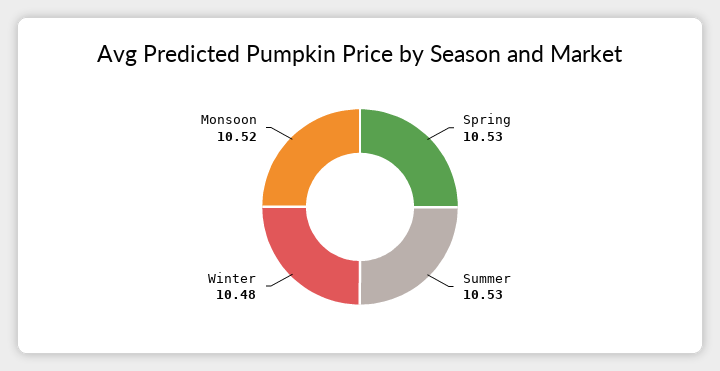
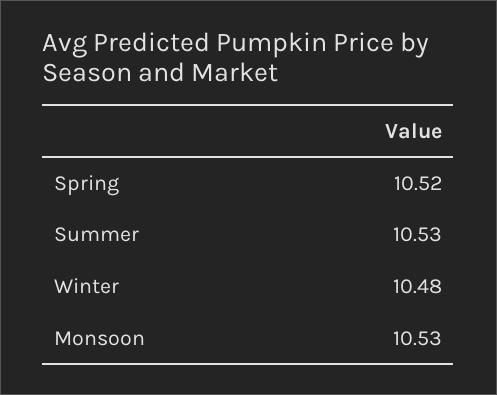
  {
-   "Spring": 10.53,
+   "Spring": 10.52,
    "Summer": 10.53,
    "Winter": 10.48,
-   "Monsoon": 10.52
+   "Monsoon": 10.53
  }

